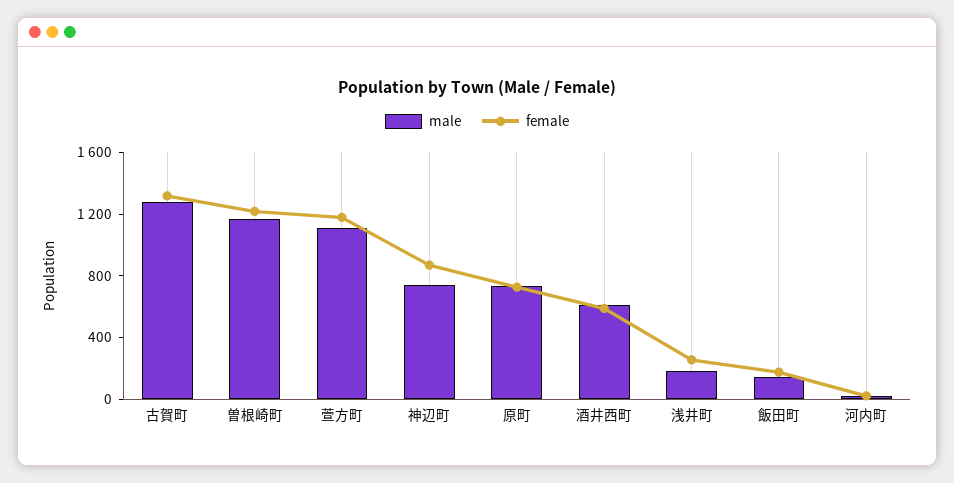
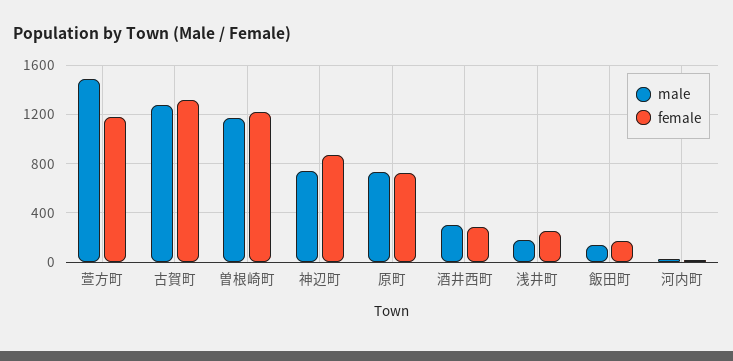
  {
    "male": {
      "古賀町": 1300,
      "曽根崎町": 1150,
-     "萱方町": 1100,
+     "萱方町": 1500,
      "神辺町": 750,
      "原町": 750,
-     "酒井西町": 600,
+     "酒井西町": 300,
      "浅井町": 200,
      "飯田町": 150,
      "河内町": 0
    },
    "female": {
      "古賀町": 1300,
      "曽根崎町": 1200,
      "萱方町": 1200,
      "神辺町": 850,
      "原町": 750,
-     "酒井西町": 600,
+     "酒井西町": 300,
      "浅井町": 250,
      "飯田町": 200,
      "河内町": 0
    }
  }

